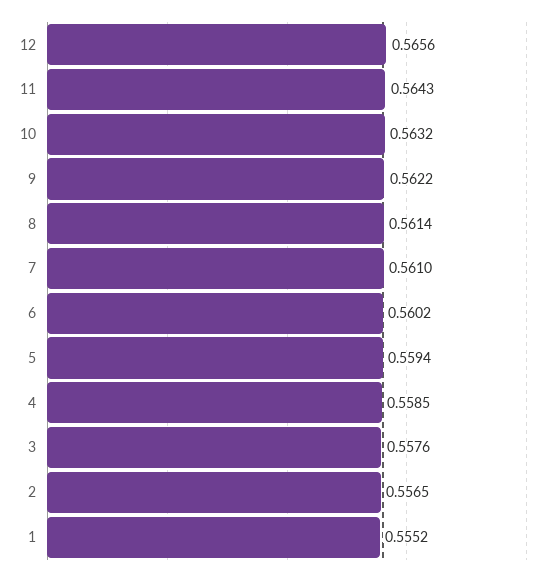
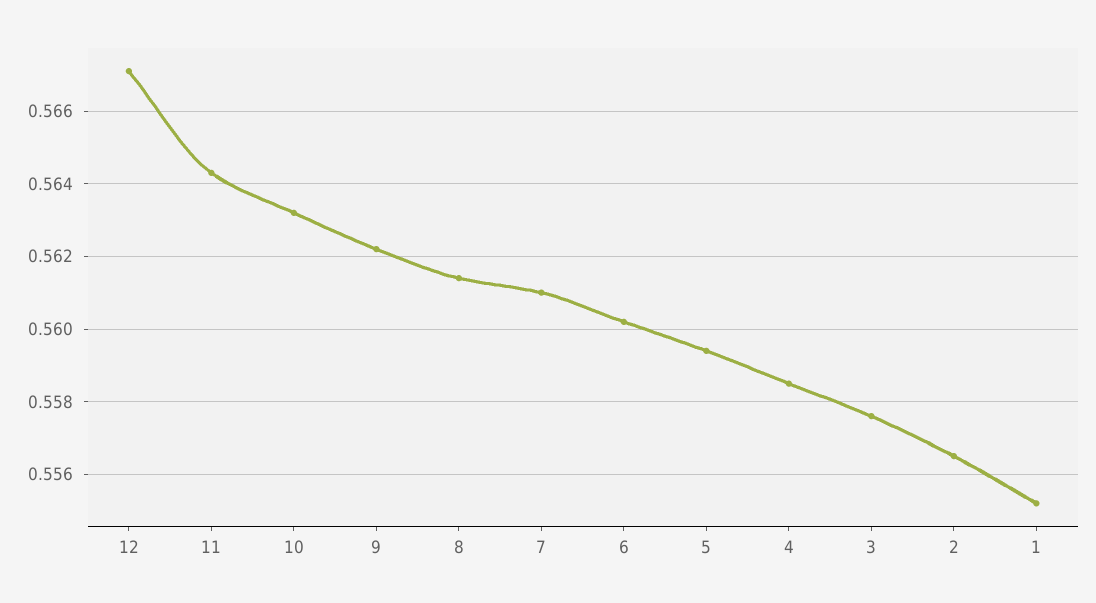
  {
-   "12": 0.5656,
+   "12": 0.567,
    "11": 0.5643,
    "10": 0.5632,
    "9": 0.5622,
    "8": 0.5614,
    "7": 0.561,
    "6": 0.5602,
    "5": 0.5594,
    "4": 0.5585,
    "3": 0.5576,
    "2": 0.5565,
    "1": 0.5552
  }

